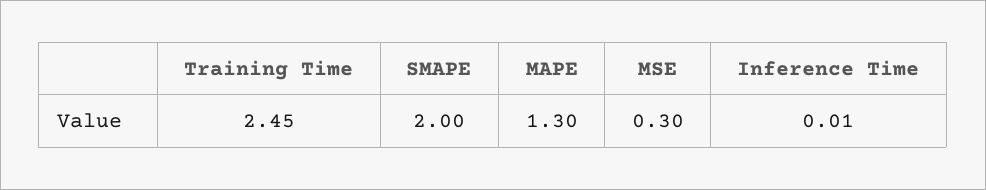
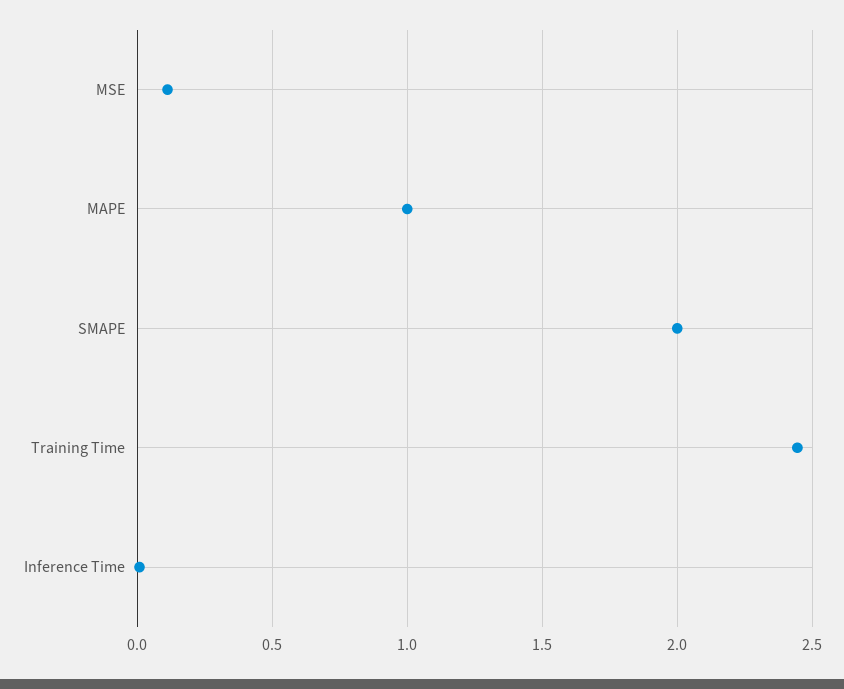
  {
    "Training Time": 2.45,
    "SMAPE": 2,
-   "MAPE": 1.3,
+   "MAPE": 1,
-   "MSE": 0.3,
+   "MSE": 0.1,
    "Inference Time": 0.01
  }

